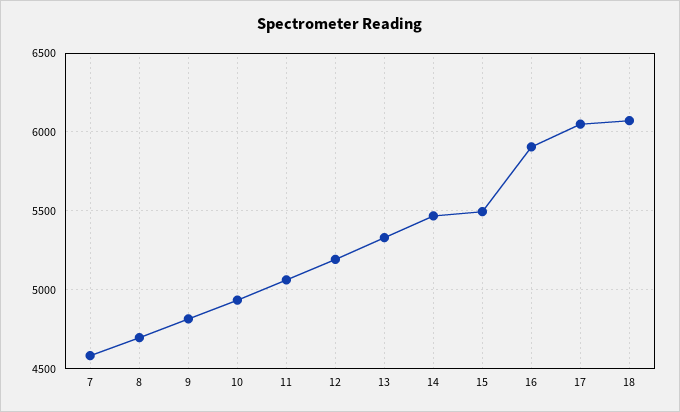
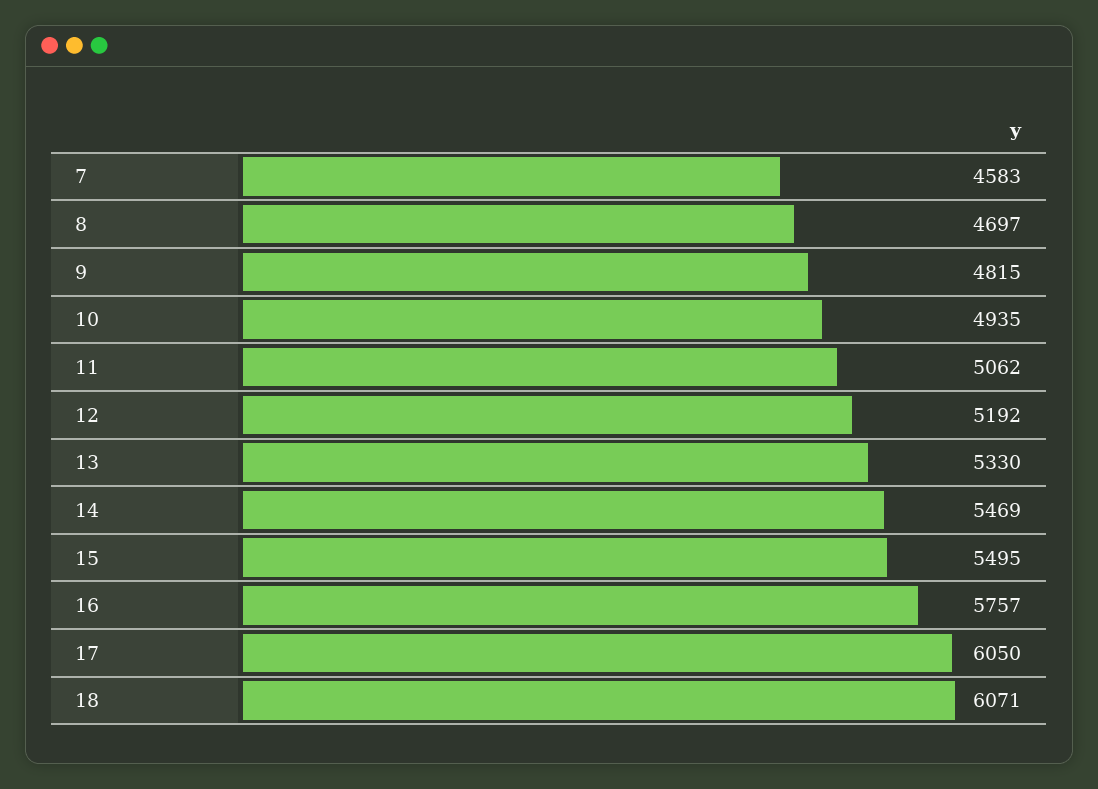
  {
    "7": 4583,
    "8": 4697,
    "9": 4815,
    "10": 4935,
    "11": 5062,
    "12": 5192,
    "13": 5330,
    "14": 5469,
    "15": 5495,
-   "16": 5900,
+   "16": 5757,
    "17": 6050,
    "18": 6071
  }

